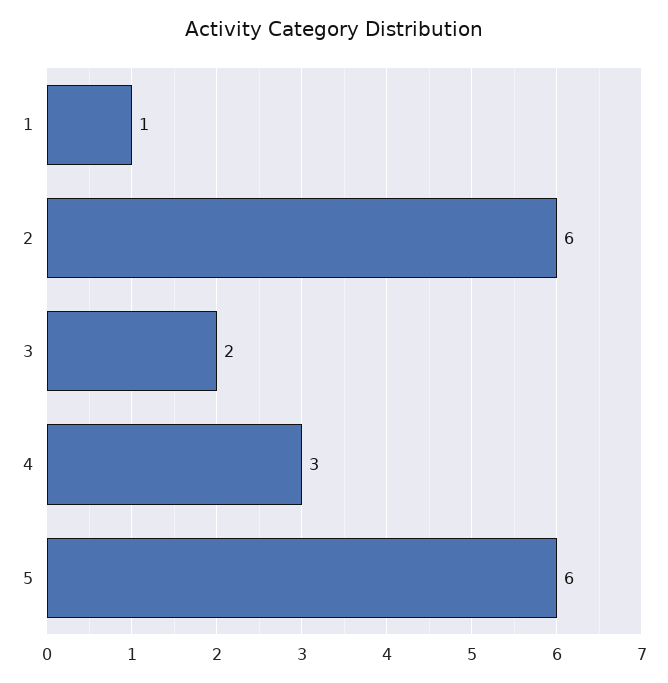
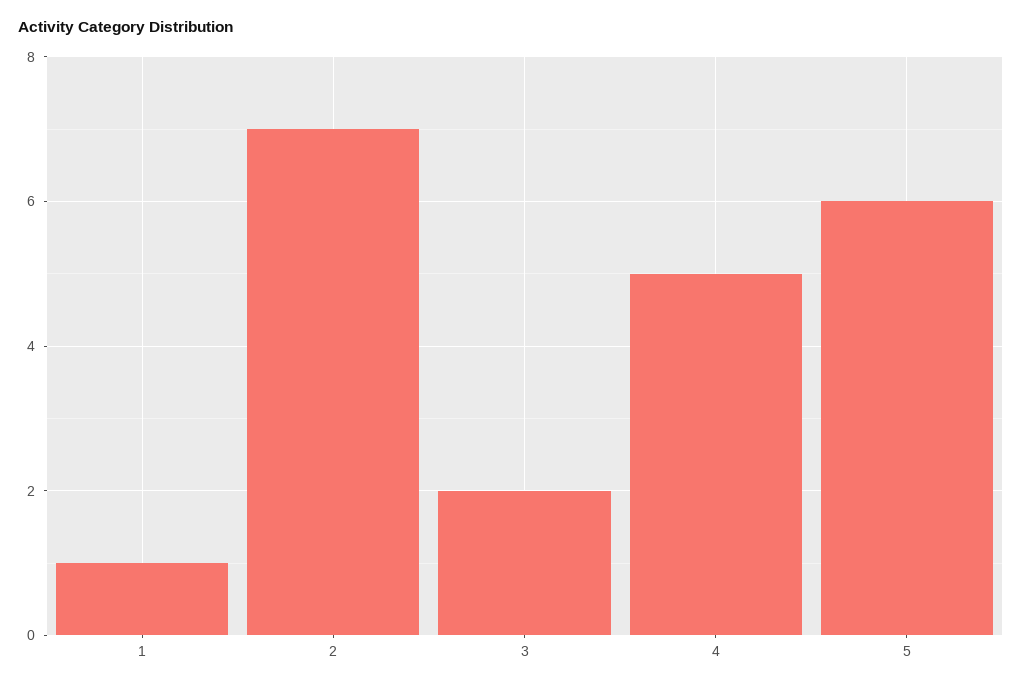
  {
    "1": 1,
-   "2": 6,
+   "2": 7,
    "3": 2,
-   "4": 3,
+   "4": 5,
    "5": 6
  }

